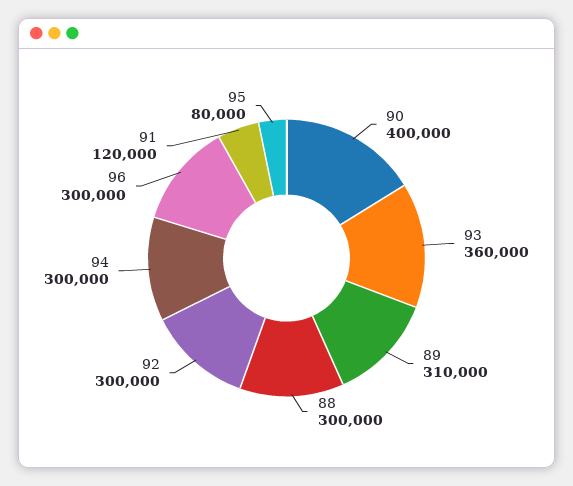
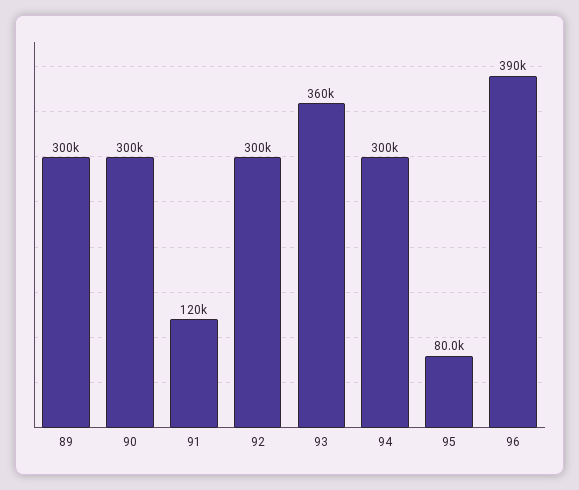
  {
-   "90": 400000,
+   "90": 300000,
    "93": 360000,
-   "89": 310000,
+   "89": 300000,
-   "88": 300000,
    "92": 300000,
    "94": 300000,
-   "96": 300000,
+   "96": 390000,
    "91": 120000,
    "95": 80000
  }

